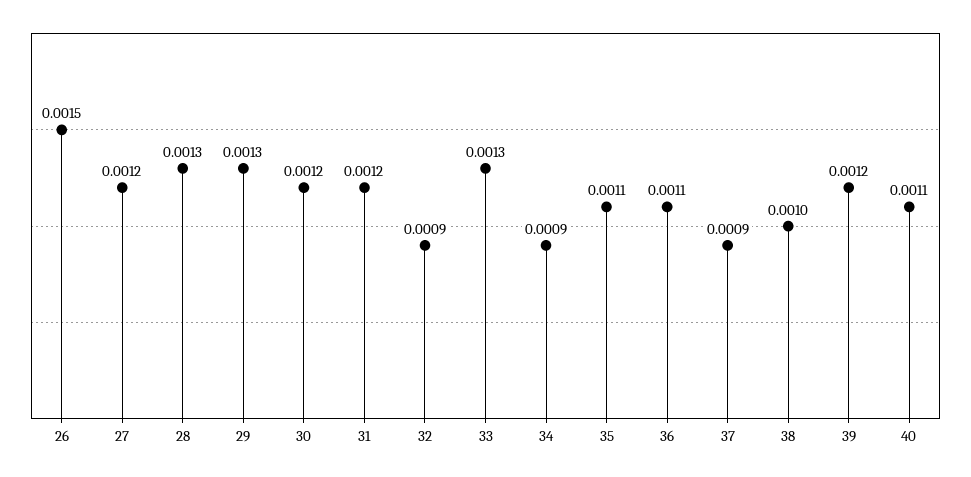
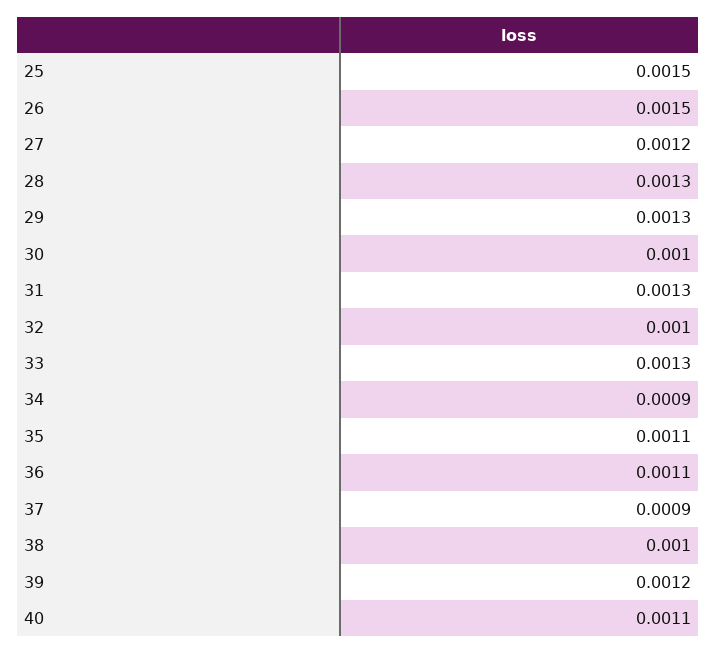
  {
    "26": 0.0015,
    "27": 0.0012,
    "28": 0.0013,
    "29": 0.0013,
-   "30": 0.0012,
+   "30": 0.001,
-   "31": 0.0012,
+   "31": 0.0013,
-   "32": 0.0009,
+   "32": 0.001,
    "33": 0.0013,
    "34": 0.0009,
    "35": 0.0011,
    "36": 0.0011,
    "37": 0.0009,
    "38": 0.001,
    "39": 0.0012,
-   "40": 0.0011
+   "40": 0.0011,
+   "25": 0.0015
  }

